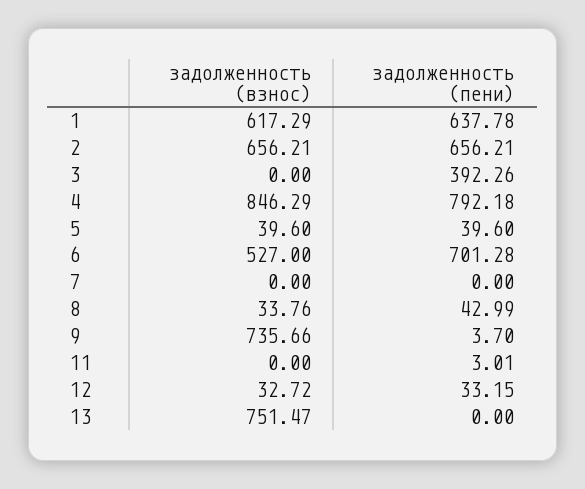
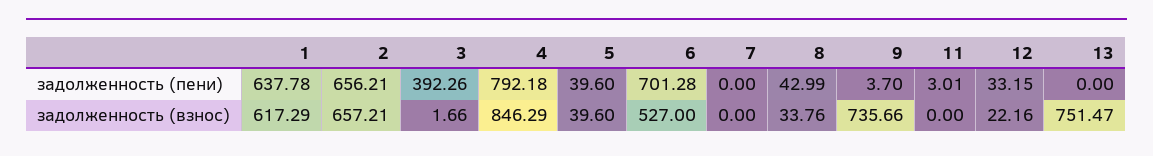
  {
    "задолженность (взнос)": {
      "1": 617.29,
-     "2": 656.21,
+     "2": 657.21,
-     "3": 0,
+     "3": 1.66,
      "4": 846.29,
      "5": 39.6,
      "6": 527,
      "7": 0,
      "8": 33.76,
      "9": 735.66,
      "11": 0,
-     "12": 32.72,
+     "12": 22.16,
      "13": 751.47
    },
    "задолженность (пени)": {
      "1": 637.78,
      "2": 656.21,
      "3": 392.26,
      "4": 792.18,
      "5": 39.6,
      "6": 701.28,
      "7": 0,
      "8": 42.99,
      "9": 3.7,
      "11": 3.01,
      "12": 33.15,
      "13": 0
    }
  }

